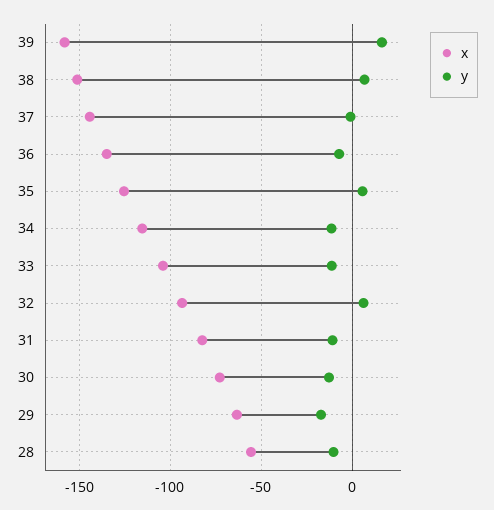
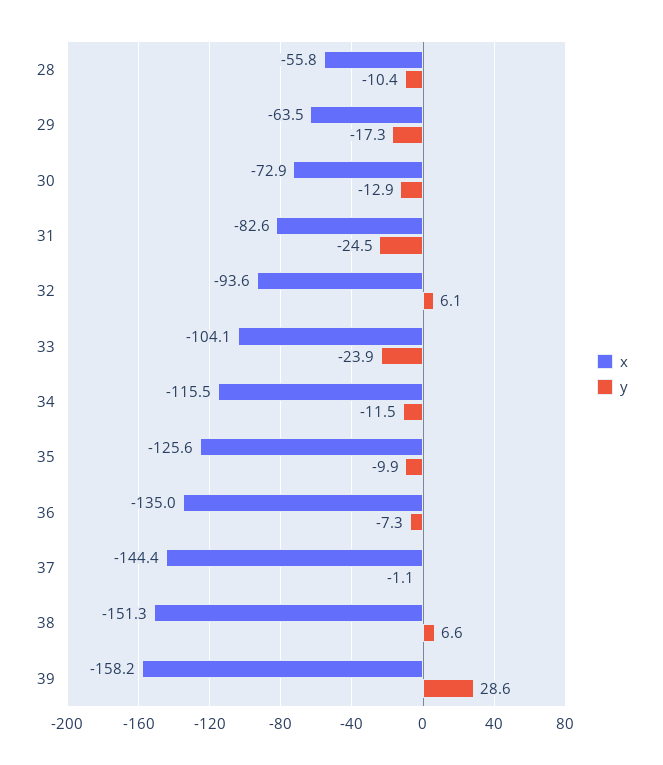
  {
    "x": {
      "39": -158.2,
      "38": -151.3,
      "37": -144.4,
      "36": -135,
      "35": -125.6,
      "34": -115.5,
      "33": -104.1,
      "32": -93.6,
      "31": -82.6,
      "30": -72.9,
      "29": -63.5,
      "28": -55.8
    },
    "y": {
-     "39": 15,
+     "39": 28.6,
      "38": 6.6,
      "37": -1.1,
      "36": -7.3,
-     "35": 5,
+     "35": -9.9,
      "34": -11.5,
-     "33": -10,
+     "33": -23.9,
      "32": 6.1,
-     "31": -10,
+     "31": -24.5,
      "30": -12.9,
      "29": -17.3,
      "28": -10.4
    }
  }

